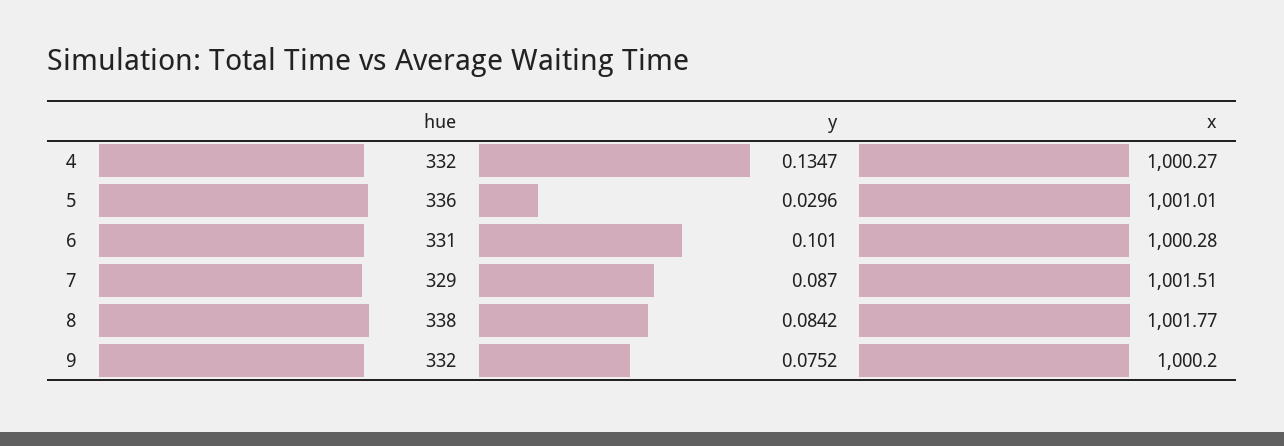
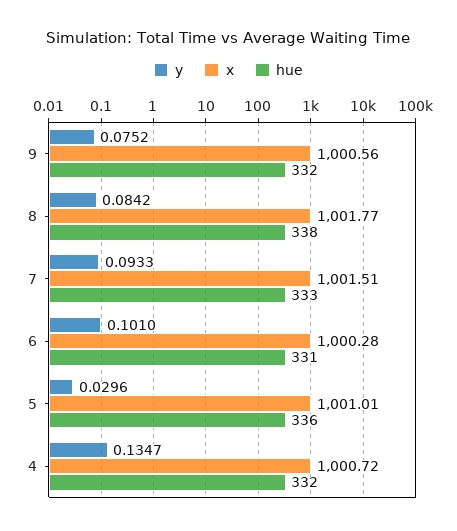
  {
    "hue": {
      "4": 332,
      "5": 336,
      "6": 331,
-     "7": 329,
+     "7": 333,
      "8": 338,
      "9": 332
    },
    "y": {
      "4": 0.1347,
      "5": 0.0296,
      "6": 0.101,
-     "7": 0.087,
+     "7": 0.0933,
      "8": 0.0842,
      "9": 0.0752
    },
    "x": {
-     "4": 1000.27,
+     "4": 1000.72,
      "5": 1001.01,
      "6": 1000.28,
      "7": 1001.51,
      "8": 1001.77,
-     "9": 1000.2
+     "9": 1000.56
    }
  }

